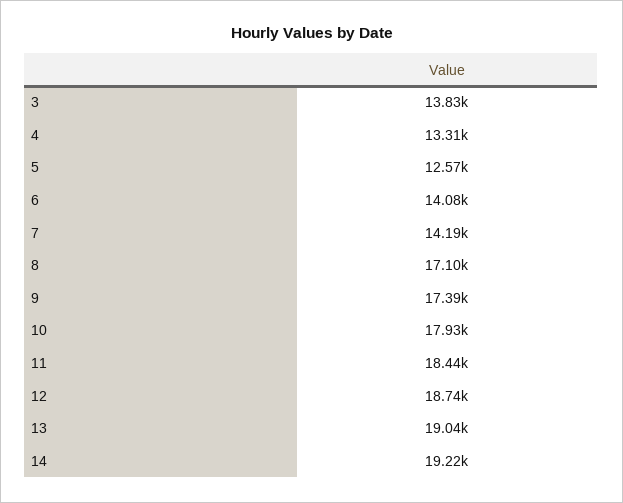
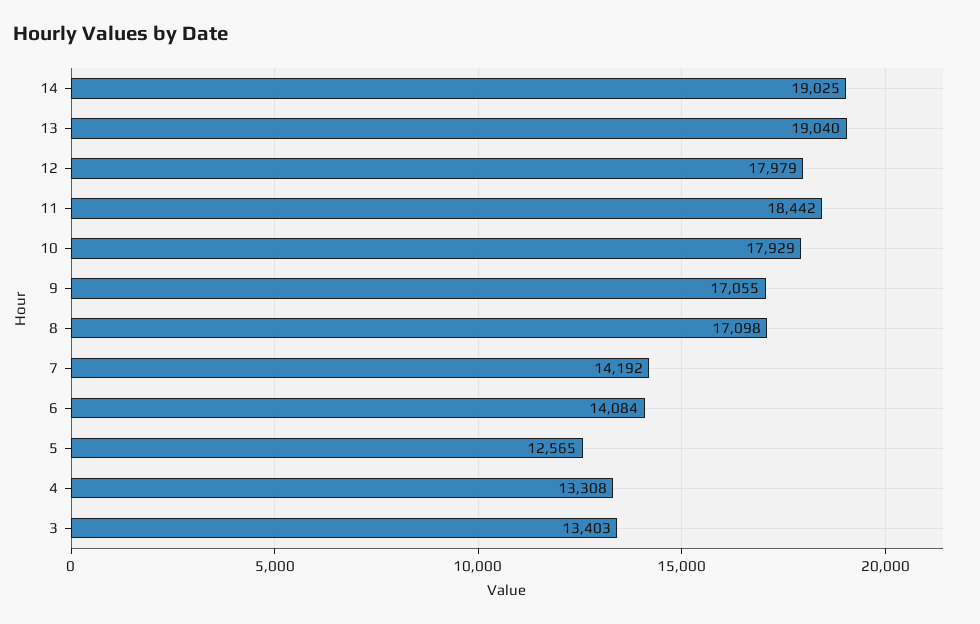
  {
-   "3": 13830,
+   "3": 13403,
    "4": 13308,
    "5": 12565,
    "6": 14084,
    "7": 14192,
    "8": 17098,
-   "9": 17390,
+   "9": 17055,
    "10": 17929,
    "11": 18442,
-   "12": 18740,
+   "12": 17979,
    "13": 19040,
-   "14": 19220
+   "14": 19025
  }

